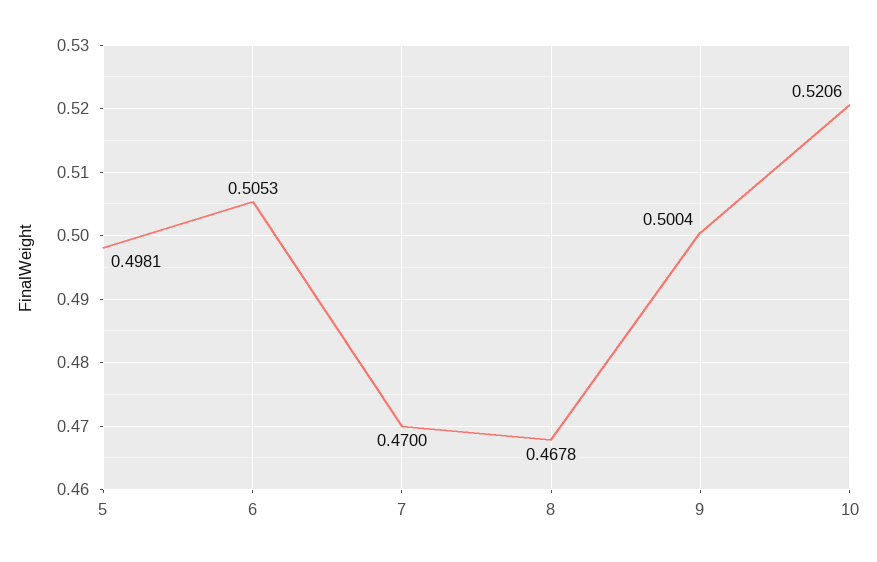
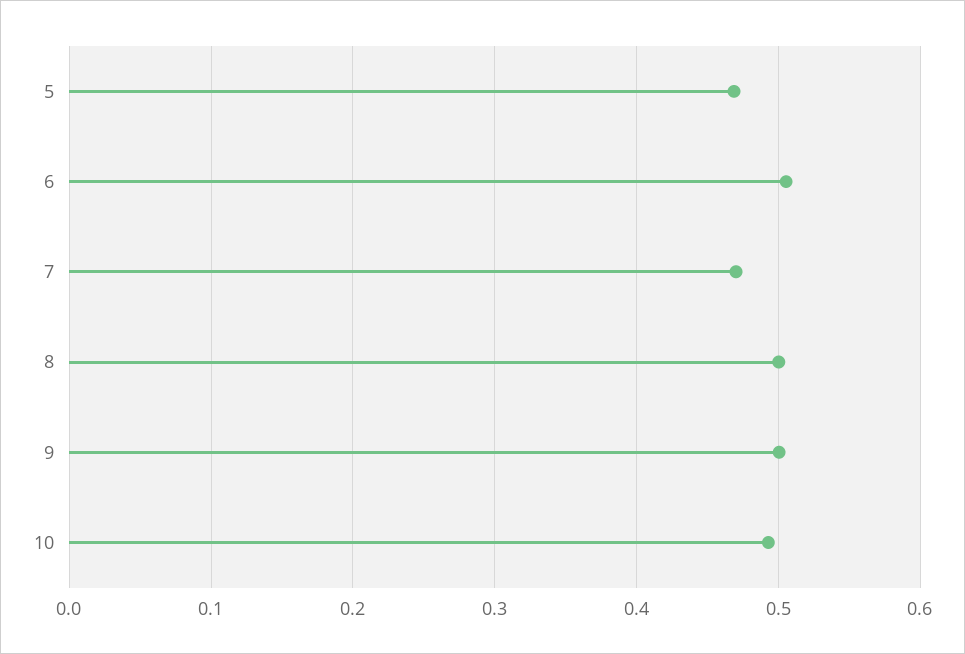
  {
-   "5": 0.4981,
+   "5": 0.47,
    "6": 0.5053,
    "7": 0.47,
-   "8": 0.4678,
+   "8": 0.5,
    "9": 0.5004,
-   "10": 0.5206
+   "10": 0.49
  }

